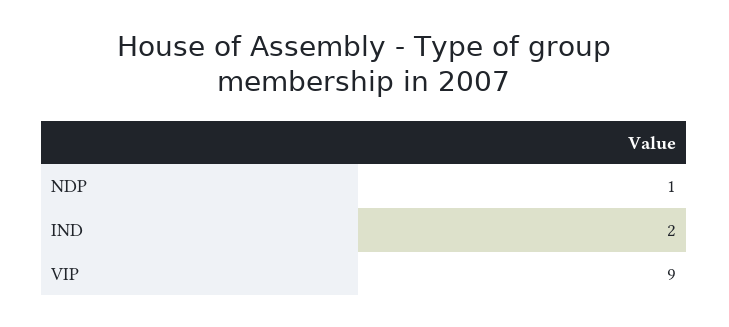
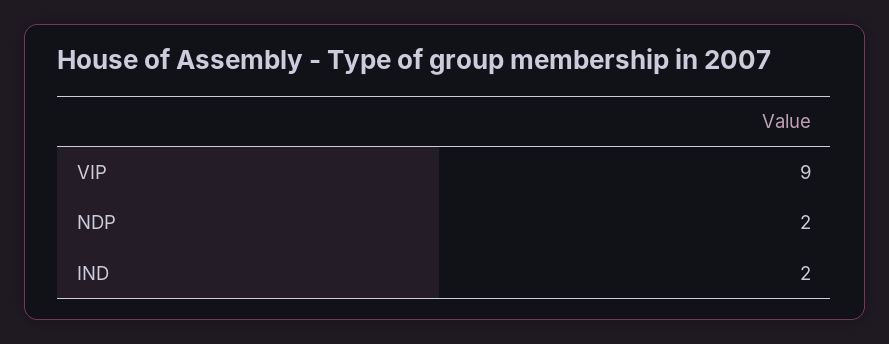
  {
-   "NDP": 1,
+   "NDP": 2,
    "IND": 2,
    "VIP": 9
  }

